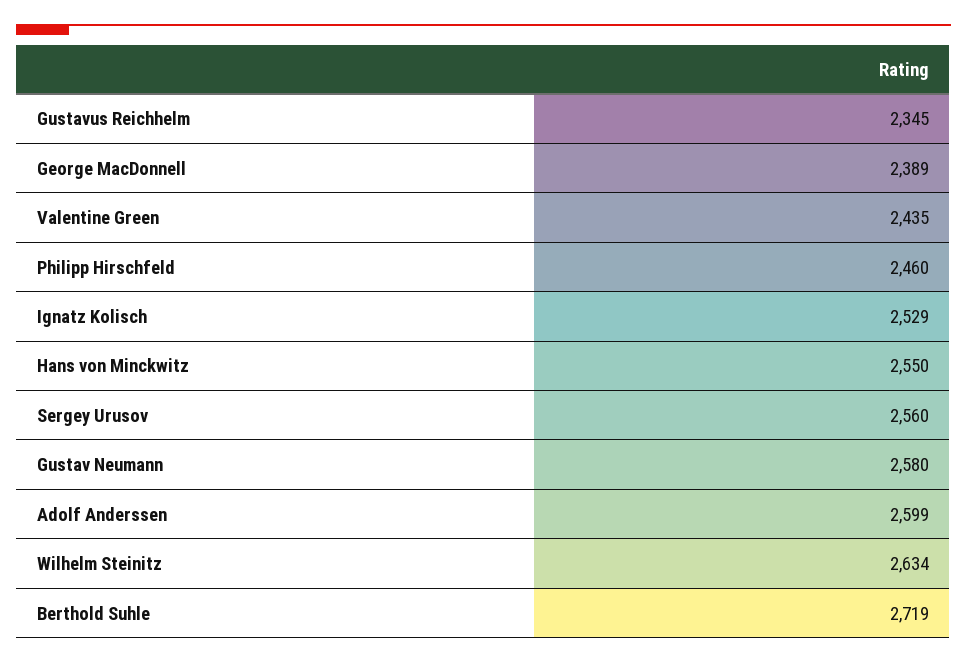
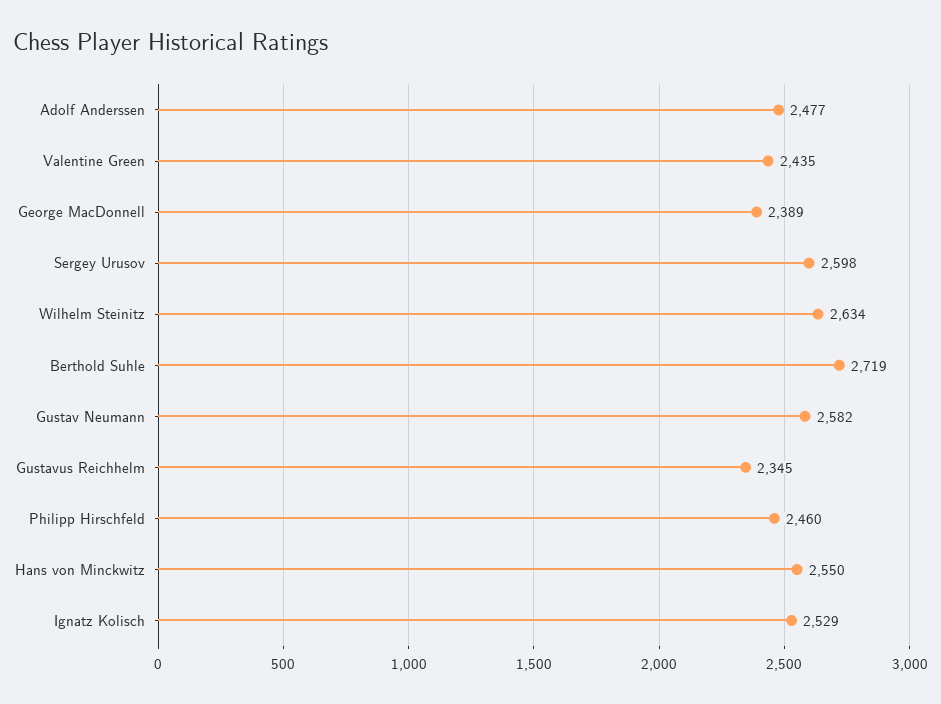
  {
    "Gustavus Reichhelm": 2345,
    "George MacDonnell": 2389,
    "Valentine Green": 2435,
    "Philipp Hirschfeld": 2460,
    "Ignatz Kolisch": 2529,
    "Hans von Minckwitz": 2550,
-   "Sergey Urusov": 2560,
+   "Sergey Urusov": 2598,
-   "Gustav Neumann": 2580,
+   "Gustav Neumann": 2582,
-   "Adolf Anderssen": 2599,
+   "Adolf Anderssen": 2477,
    "Wilhelm Steinitz": 2634,
    "Berthold Suhle": 2719
  }

